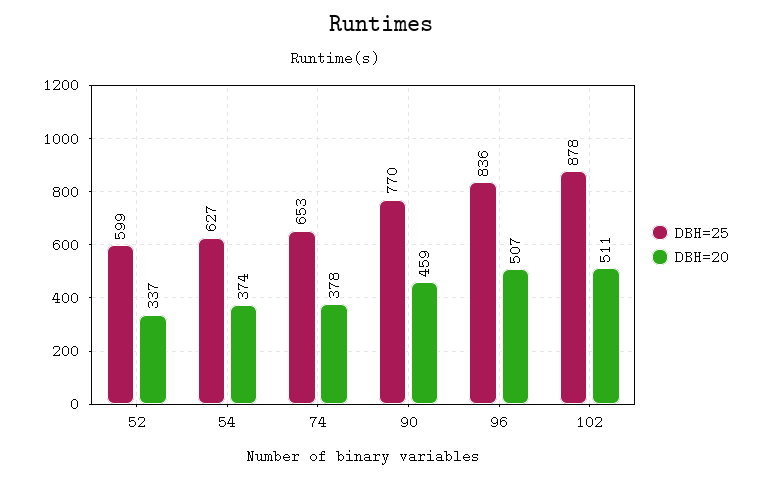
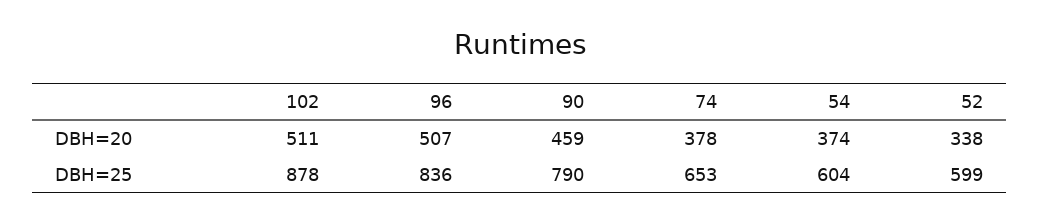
  {
    "DBH=25": {
      "52": 599,
-     "54": 627,
+     "54": 604,
      "74": 653,
-     "90": 770,
+     "90": 790,
      "96": 836,
      "102": 878
    },
    "DBH=20": {
-     "52": 337,
+     "52": 338,
      "54": 374,
      "74": 378,
      "90": 459,
      "96": 507,
      "102": 511
    }
  }

